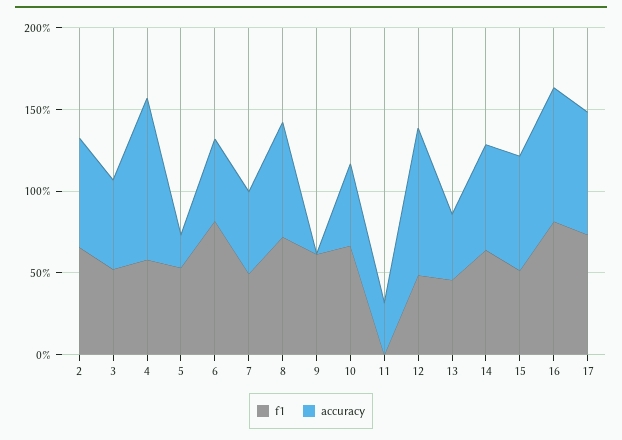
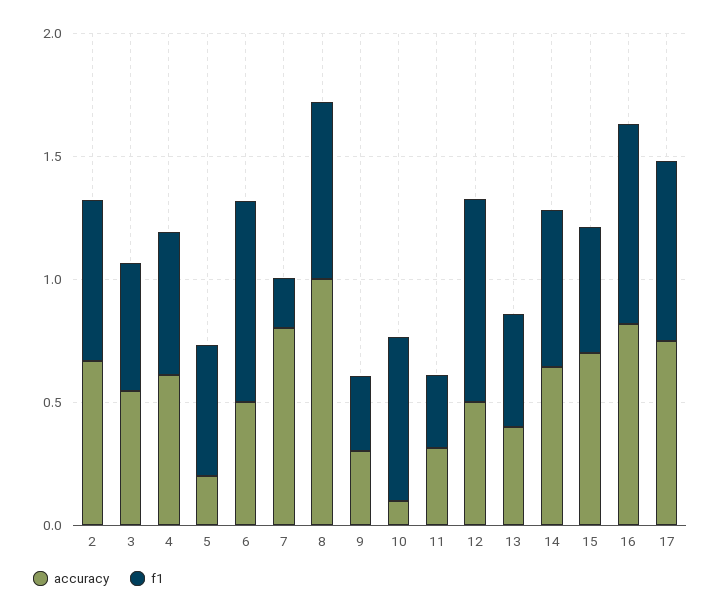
  {
    "f1": {
      "2": 0.7,
      "3": 0.5,
      "4": 0.6,
      "5": 0.5,
      "6": 0.8,
-     "7": 0.5,
+     "7": 0.2,
      "8": 0.7,
-     "9": 0.6,
+     "9": 0.3,
      "10": 0.7,
-     "11": 0,
+     "11": 0.3,
-     "12": 0.5,
+     "12": 0.8,
      "13": 0.5,
      "14": 0.6,
      "15": 0.5,
      "16": 0.8,
      "17": 0.7
    },
    "accuracy": {
      "2": 0.7,
      "3": 0.5,
-     "4": 1,
+     "4": 0.6,
      "5": 0.2,
      "6": 0.5,
-     "7": 0.5,
+     "7": 0.8,
-     "8": 0.7,
+     "8": 1,
-     "9": 0,
+     "9": 0.3,
-     "10": 0.5,
+     "10": 0.1,
      "11": 0.3,
-     "12": 0.9,
+     "12": 0.5,
      "13": 0.4,
      "14": 0.6,
      "15": 0.7,
      "16": 0.8,
      "17": 0.8
    }
  }

